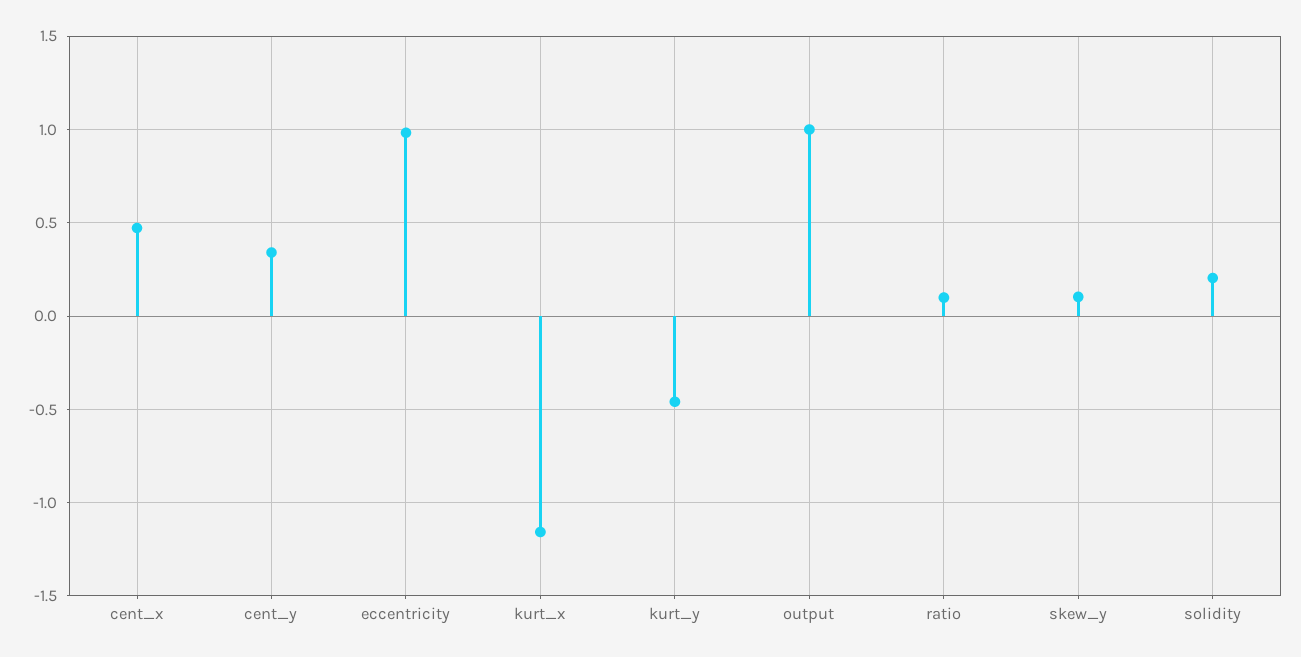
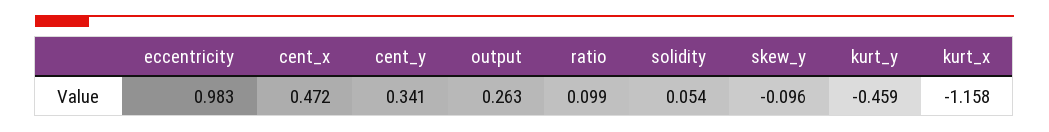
  {
    "cent_x": 0.472,
    "cent_y": 0.341,
    "eccentricity": 0.983,
    "kurt_x": -1.158,
    "kurt_y": -0.459,
-   "output": 1,
+   "output": 0.263,
    "ratio": 0.099,
-   "skew_y": 0.1,
+   "skew_y": -0.096,
-   "solidity": 0.2
+   "solidity": 0.054
  }

